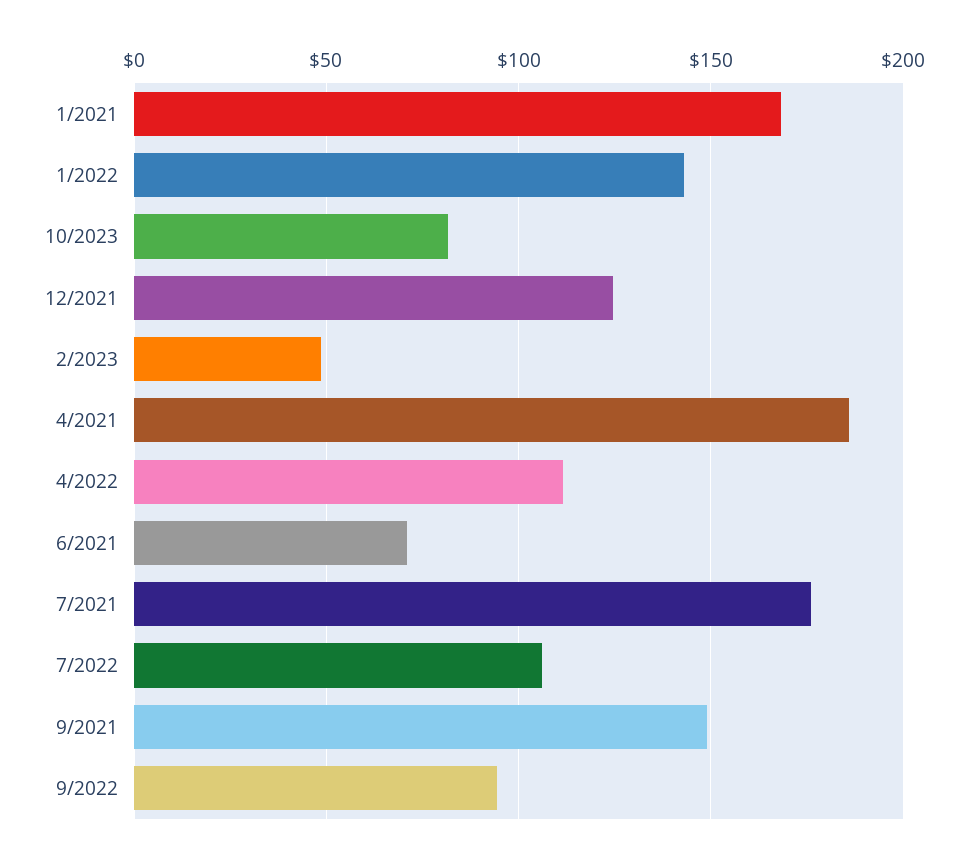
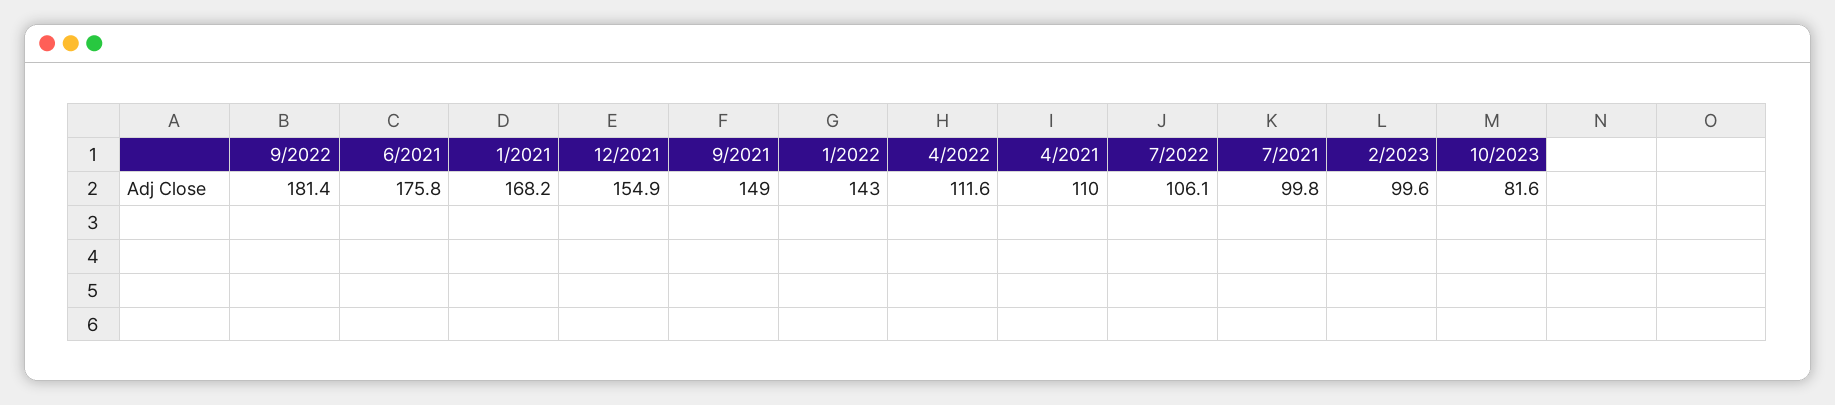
  {
    "1/2021": 168.2,
    "1/2022": 143,
    "10/2023": 81.6,
-   "12/2021": 125,
+   "12/2021": 154.9,
-   "2/2023": 50,
+   "2/2023": 99.6,
-   "4/2021": 185,
+   "4/2021": 110,
    "4/2022": 111.6,
-   "6/2021": 70,
+   "6/2021": 175.8,
-   "7/2021": 175,
+   "7/2021": 99.8,
    "7/2022": 106.1,
    "9/2021": 149,
-   "9/2022": 95
+   "9/2022": 181.4
  }

